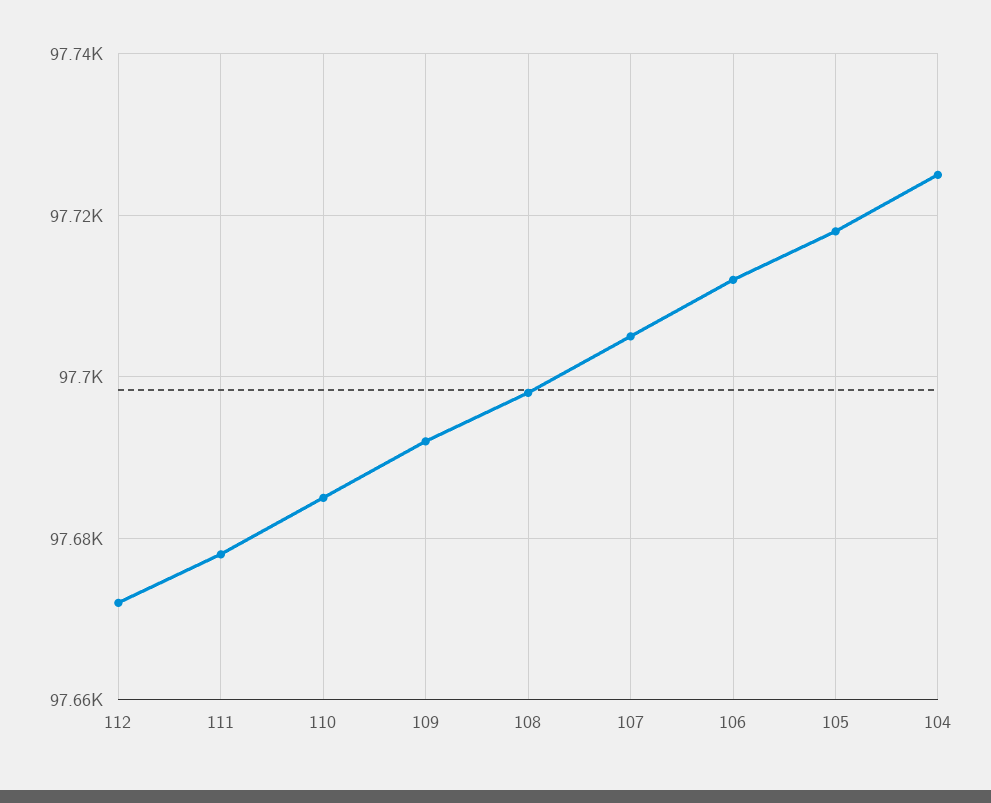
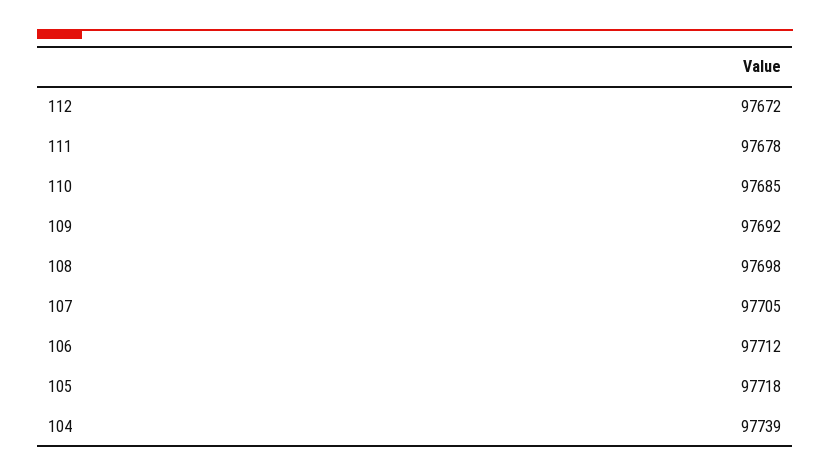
  {
    "112": 97672,
    "111": 97678,
    "110": 97685,
    "109": 97692,
    "108": 97698,
    "107": 97705,
    "106": 97712,
    "105": 97718,
-   "104": 97725
+   "104": 97739
  }

